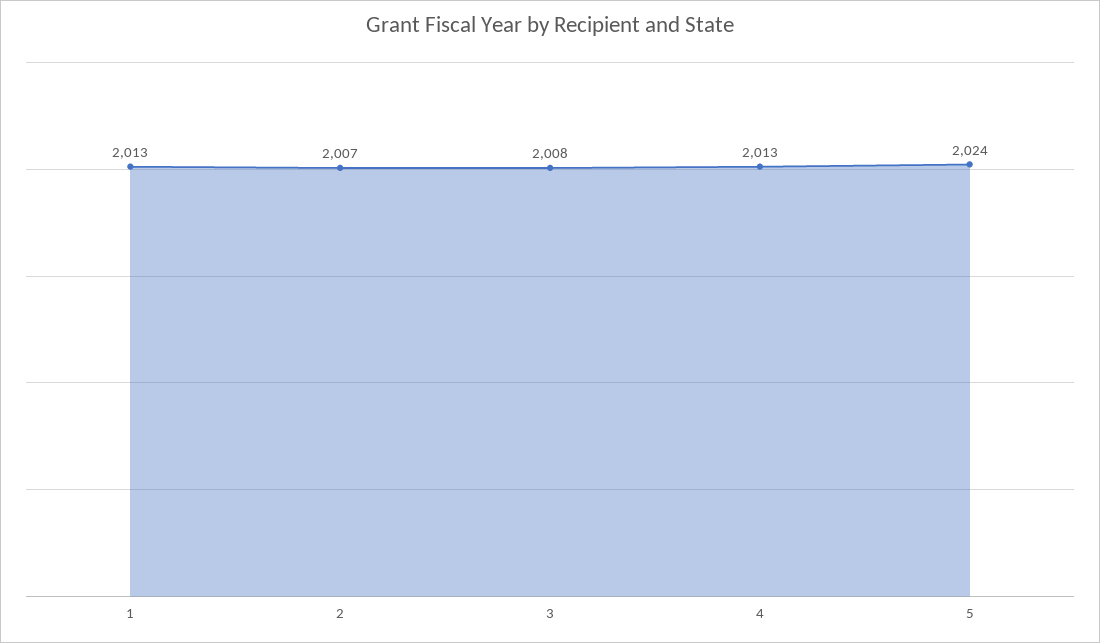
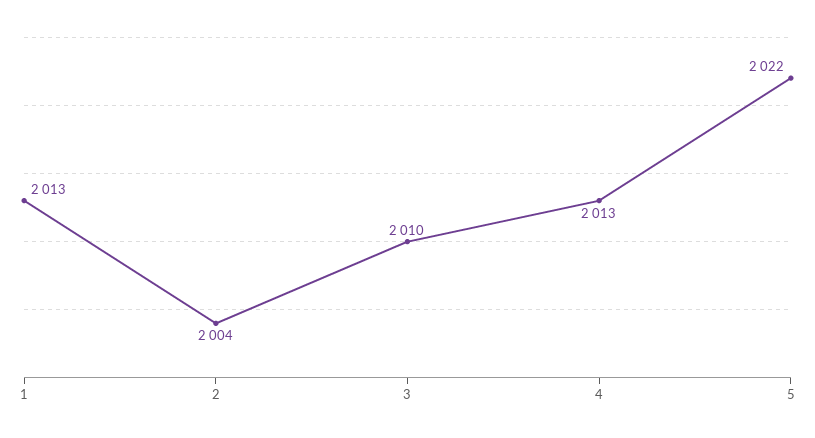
  {
    "1": 2013,
-   "2": 2007,
+   "2": 2004,
-   "3": 2008,
+   "3": 2010,
    "4": 2013,
-   "5": 2024
+   "5": 2022
  }

